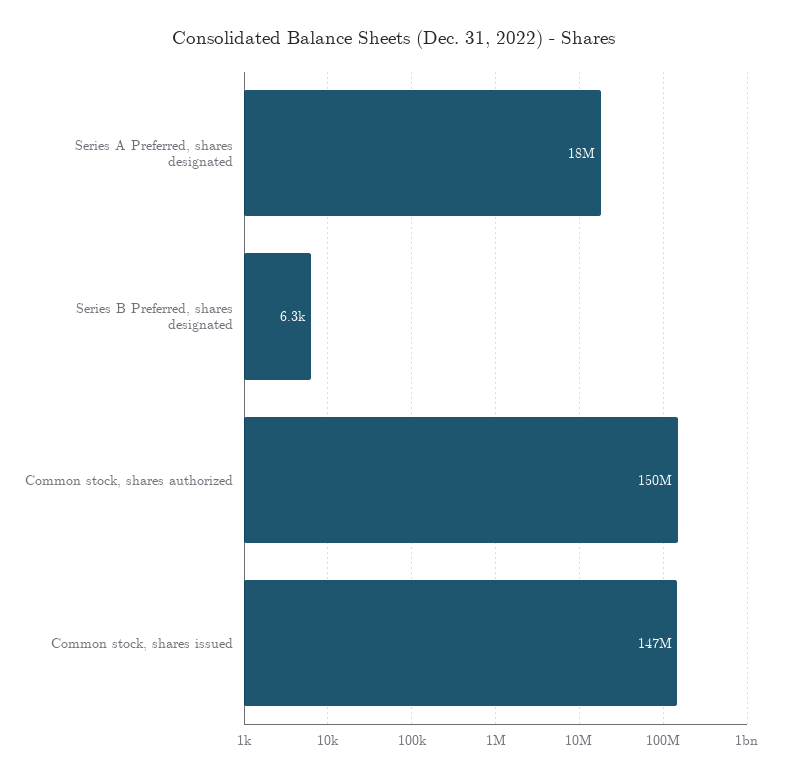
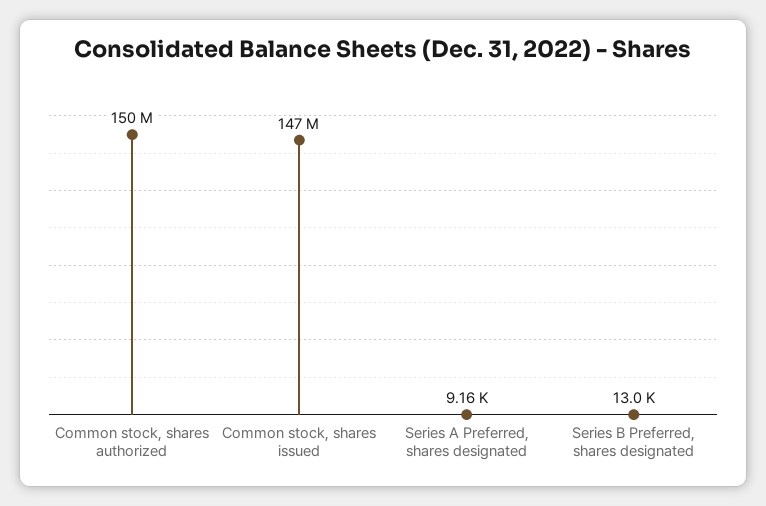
  {
-   "Series A Preferred, shares designated": 18000000,
+   "Series A Preferred, shares designated": 9160,
-   "Series B Preferred, shares designated": 6300,
+   "Series B Preferred, shares designated": 13000,
    "Common stock, shares authorized": 150000000,
    "Common stock, shares issued": 147000000
  }

